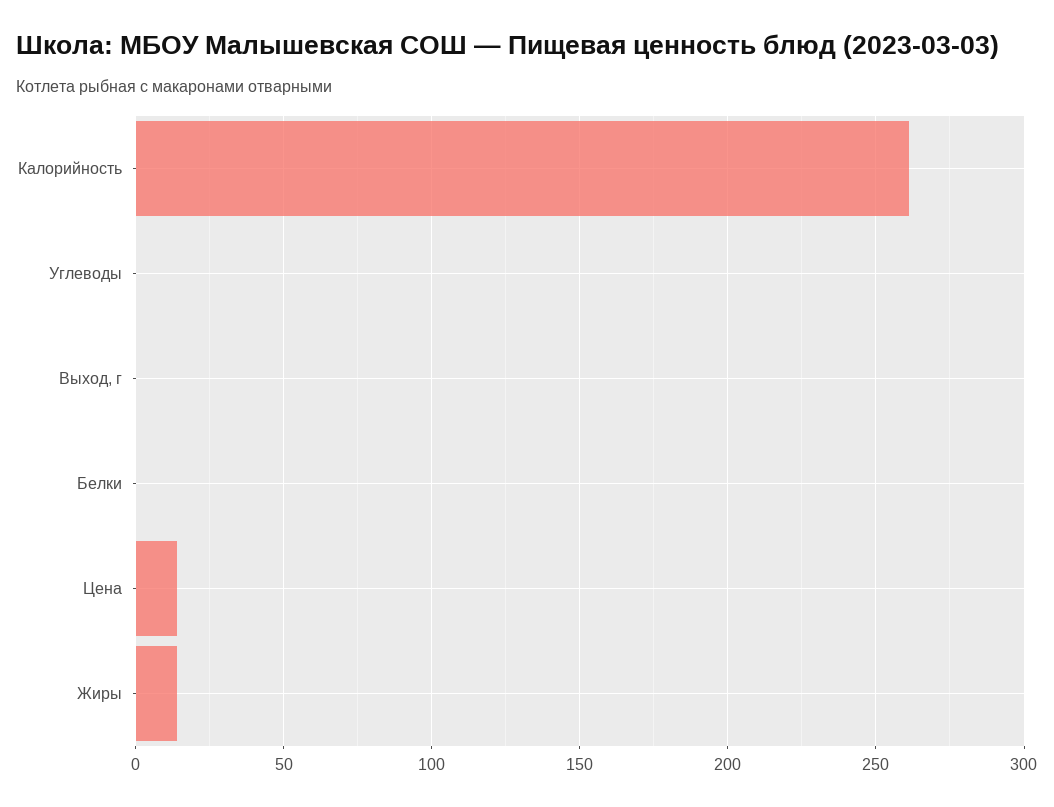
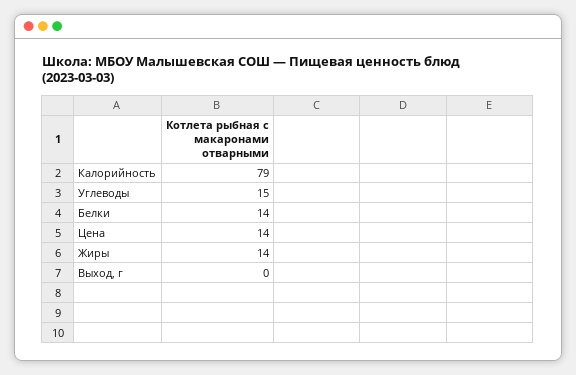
  {
-   "Калорийность": 260,
+   "Калорийность": 79,
-   "Углеводы": 0,
+   "Углеводы": 15,
    "Выход, г": 0,
-   "Белки": 0,
+   "Белки": 14,
    "Цена": 14,
    "Жиры": 14
  }

